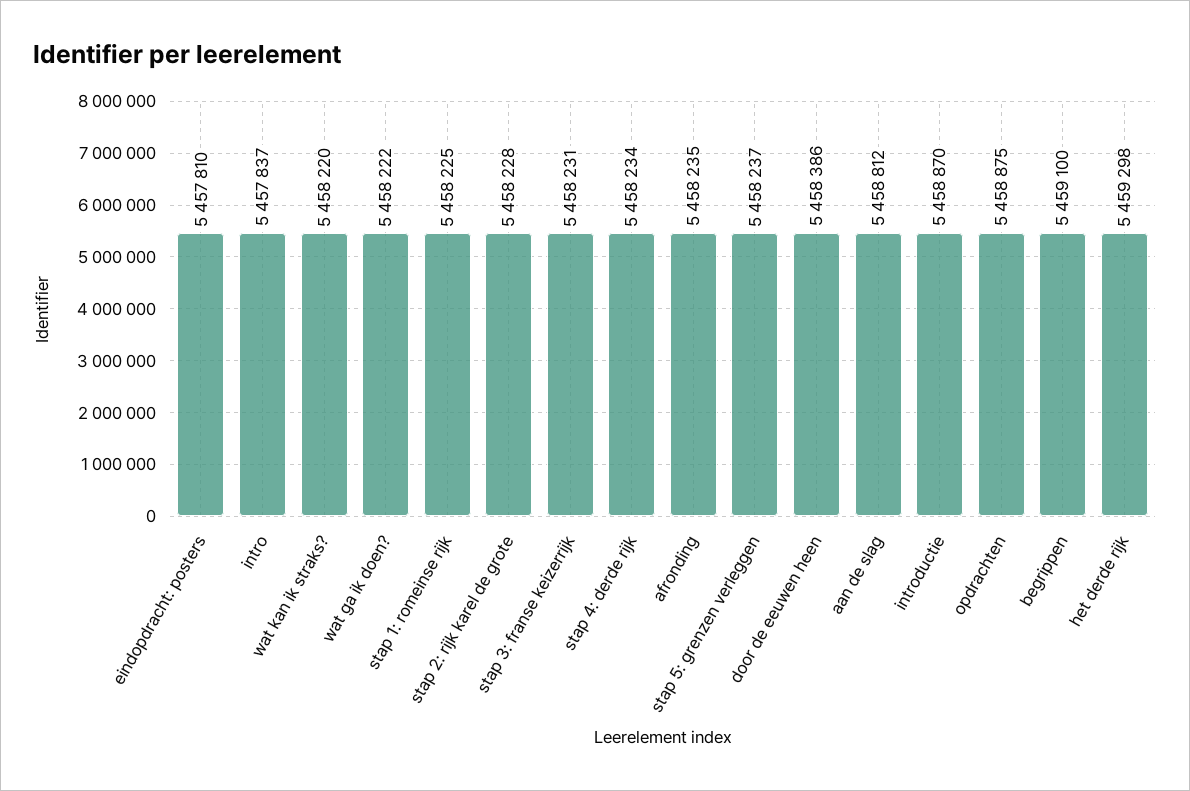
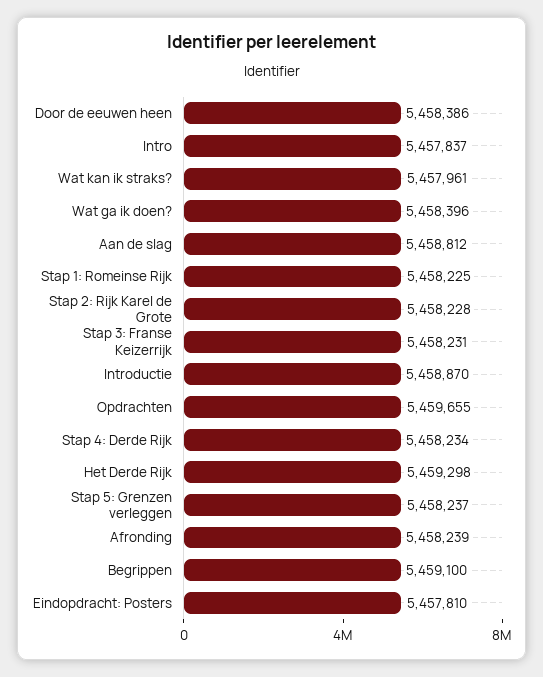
  {
    "eindopdracht: posters": 5457810,
    "intro": 5457837,
-   "wat kan ik straks?": 5458220,
+   "wat kan ik straks?": 5457961,
-   "wat ga ik doen?": 5458222,
+   "wat ga ik doen?": 5458396,
    "stap 1: romeinse rijk": 5458225,
    "stap 2: rijk karel de grote": 5458228,
    "stap 3: franse keizerrijk": 5458231,
    "stap 4: derde rijk": 5458234,
-   "afronding": 5458235,
+   "afronding": 5458239,
    "stap 5: grenzen verleggen": 5458237,
    "door de eeuwen heen": 5458386,
    "aan de slag": 5458812,
    "introductie": 5458870,
-   "opdrachten": 5458875,
+   "opdrachten": 5459655,
    "begrippen": 5459100,
    "het derde rijk": 5459298
  }

